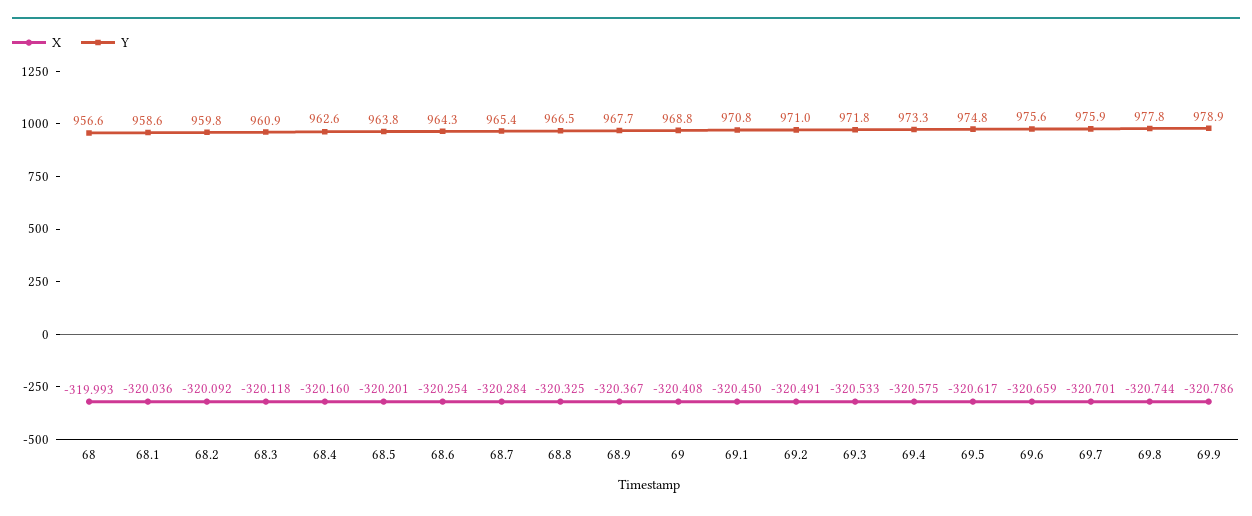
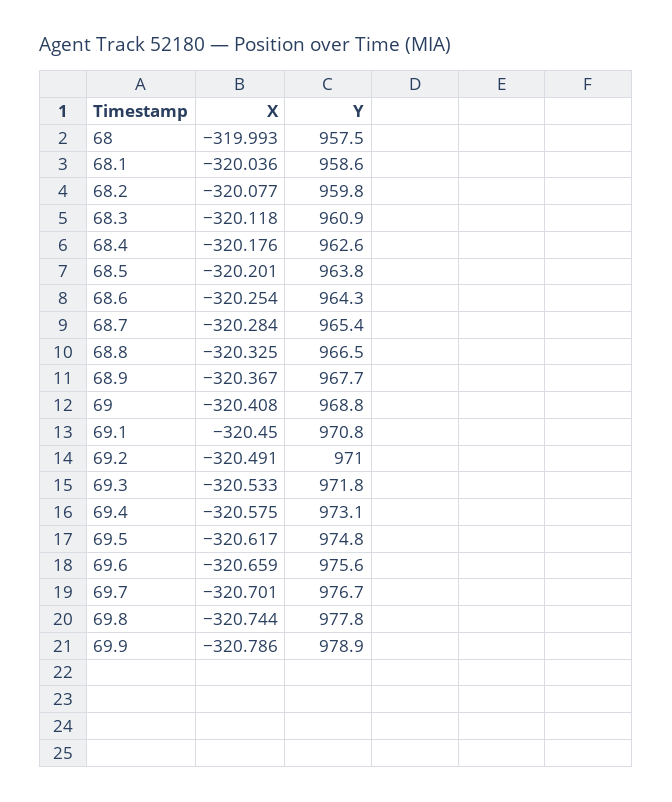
  {
    "X": {
      "68": -319.993,
      "68.1": -320.036,
-     "68.2": -320.092,
+     "68.2": -320.077,
      "68.3": -320.118,
-     "68.4": -320.16,
+     "68.4": -320.176,
      "68.5": -320.201,
      "68.6": -320.254,
      "68.7": -320.284,
      "68.8": -320.325,
      "68.9": -320.367,
      "69": -320.408,
      "69.1": -320.45,
      "69.2": -320.491,
      "69.3": -320.533,
      "69.4": -320.575,
      "69.5": -320.617,
      "69.6": -320.659,
      "69.7": -320.701,
      "69.8": -320.744,
      "69.9": -320.786
    },
    "Y": {
-     "68": 956.6,
+     "68": 957.5,
      "68.1": 958.6,
      "68.2": 959.8,
      "68.3": 960.9,
      "68.4": 962.6,
      "68.5": 963.8,
      "68.6": 964.3,
      "68.7": 965.4,
      "68.8": 966.5,
      "68.9": 967.7,
      "69": 968.8,
      "69.1": 970.8,
      "69.2": 971,
      "69.3": 971.8,
-     "69.4": 973.3,
+     "69.4": 973.1,
      "69.5": 974.8,
      "69.6": 975.6,
-     "69.7": 975.9,
+     "69.7": 976.7,
      "69.8": 977.8,
      "69.9": 978.9
    }
  }

